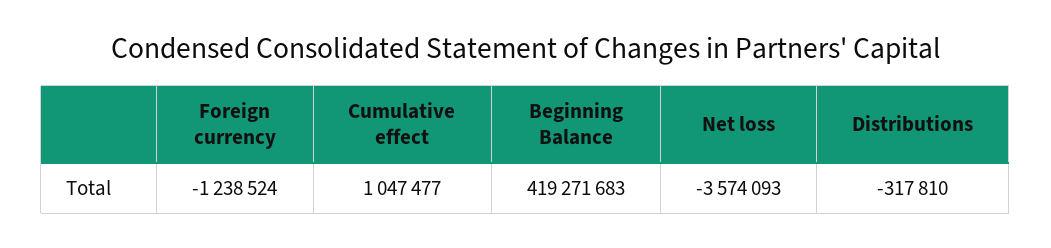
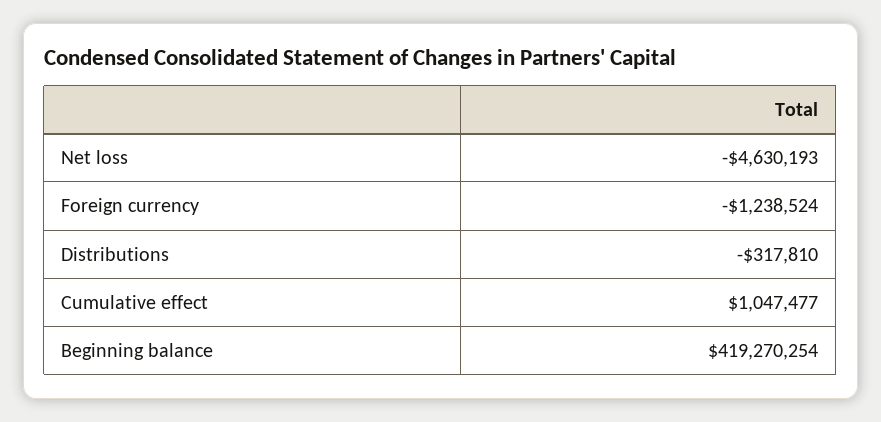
  {
    "Foreign currency": -1238524,
    "Cumulative effect": 1047477,
-   "Beginning Balance": 419271683,
+   "Beginning Balance": 419270254,
-   "Net loss": -3574093,
+   "Net loss": -4630193,
    "Distributions": -317810
  }

